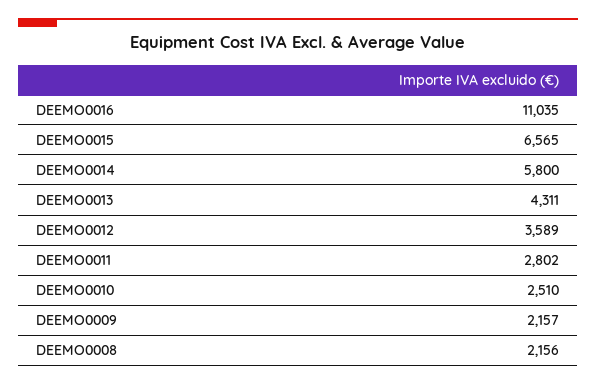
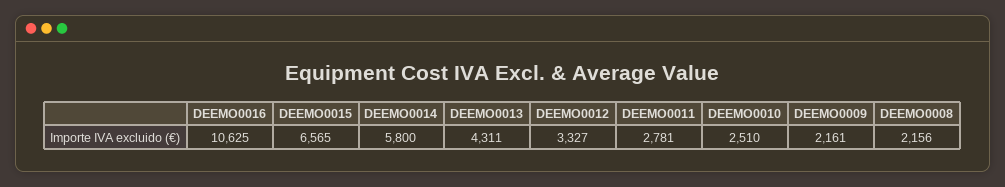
  {
-   "DEEMO0016": 11035,
+   "DEEMO0016": 10625,
    "DEEMO0015": 6565,
    "DEEMO0014": 5800,
    "DEEMO0013": 4311,
-   "DEEMO0012": 3589,
+   "DEEMO0012": 3327,
-   "DEEMO0011": 2802,
+   "DEEMO0011": 2781,
    "DEEMO0010": 2510,
-   "DEEMO0009": 2157,
+   "DEEMO0009": 2161,
    "DEEMO0008": 2156
  }

